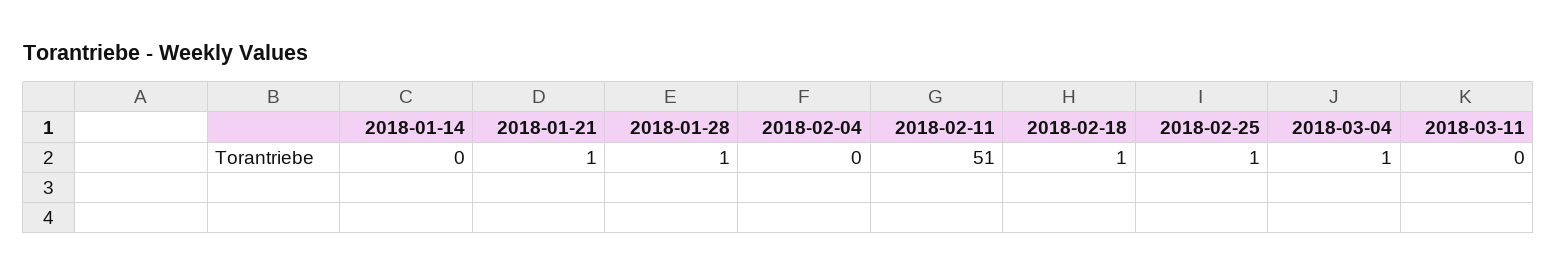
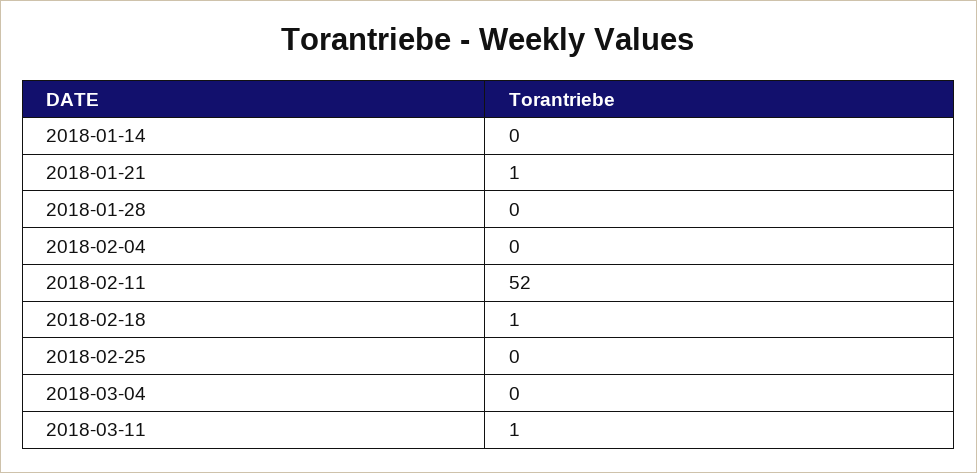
  {
    "2018-01-14": 0,
    "2018-01-21": 1,
-   "2018-01-28": 1,
+   "2018-01-28": 0,
    "2018-02-04": 0,
-   "2018-02-11": 51,
+   "2018-02-11": 52,
    "2018-02-18": 1,
-   "2018-02-25": 1,
+   "2018-02-25": 0,
-   "2018-03-04": 1,
+   "2018-03-04": 0,
-   "2018-03-11": 0
+   "2018-03-11": 1
  }

